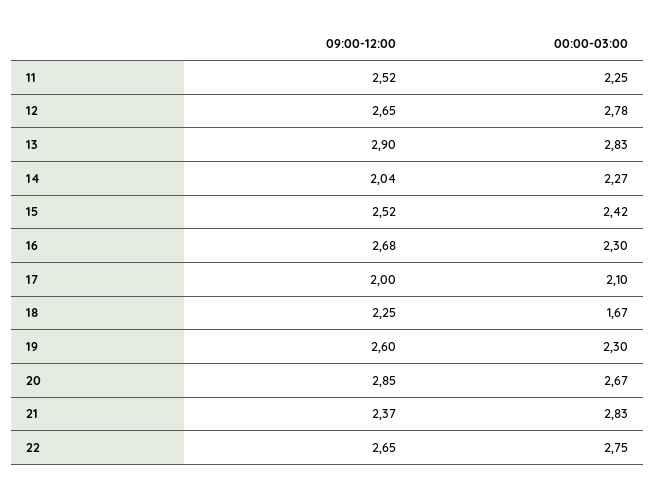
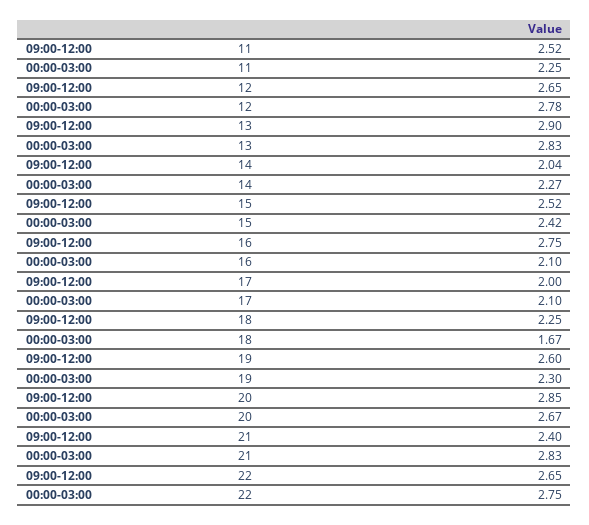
  {
    "09:00-12:00": {
      "11": 2.52,
      "12": 2.65,
      "13": 2.9,
      "14": 2.04,
      "15": 2.52,
-     "16": 2.68,
+     "16": 2.75,
      "17": 2,
      "18": 2.25,
      "19": 2.6,
      "20": 2.85,
-     "21": 2.37,
+     "21": 2.4,
      "22": 2.65
    },
    "00:00-03:00": {
      "11": 2.25,
      "12": 2.78,
      "13": 2.83,
      "14": 2.27,
      "15": 2.42,
-     "16": 2.3,
+     "16": 2.1,
      "17": 2.1,
      "18": 1.67,
      "19": 2.3,
      "20": 2.67,
      "21": 2.83,
      "22": 2.75
    }
  }

